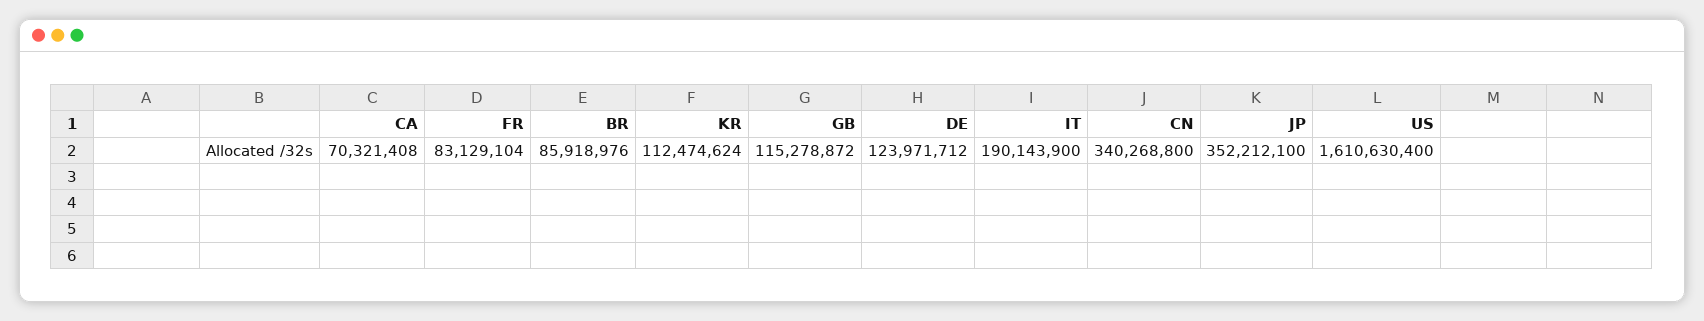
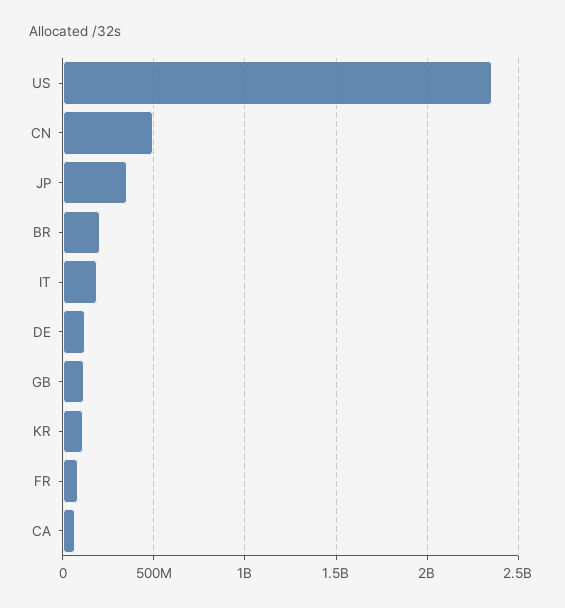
  {
    "CA": 70321408,
    "FR": 83129104,
-   "BR": 85918976,
+   "BR": 200000000,
    "KR": 112474624,
    "GB": 115278872,
    "DE": 123971712,
    "IT": 190143900,
-   "CN": 340268800,
+   "CN": 500000000,
    "JP": 352212100,
-   "US": 1610630400
+   "US": 2350000000
  }

